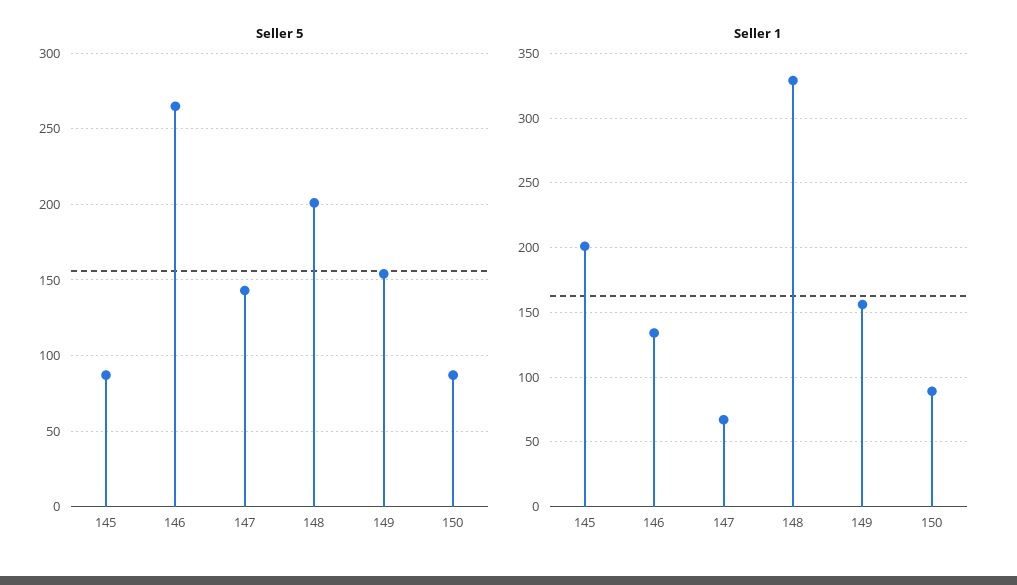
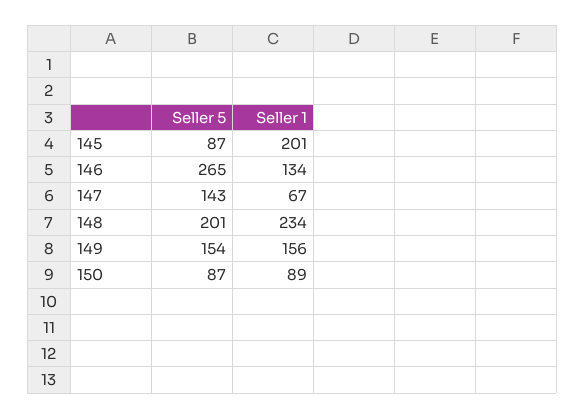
  {
    "Seller 5": {
      "145": 87,
      "146": 265,
      "147": 143,
      "148": 201,
      "149": 154,
      "150": 87
    },
    "Seller 1": {
      "145": 201,
      "146": 134,
      "147": 67,
-     "148": 330,
+     "148": 234,
      "149": 156,
      "150": 89
    }
  }

